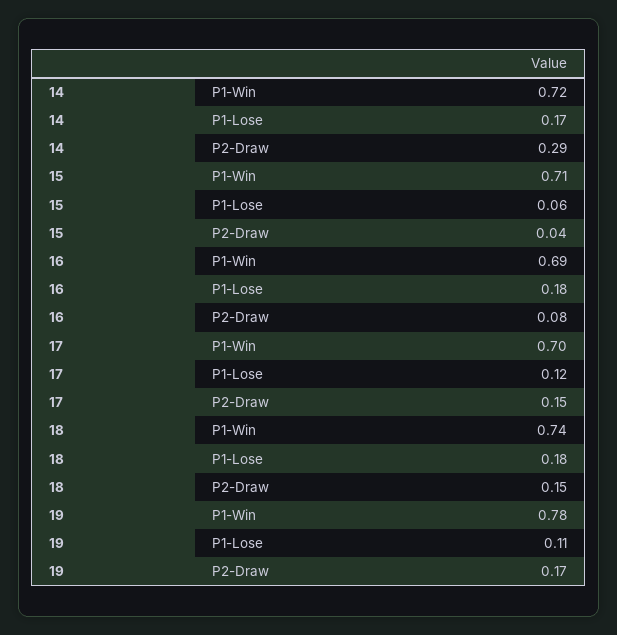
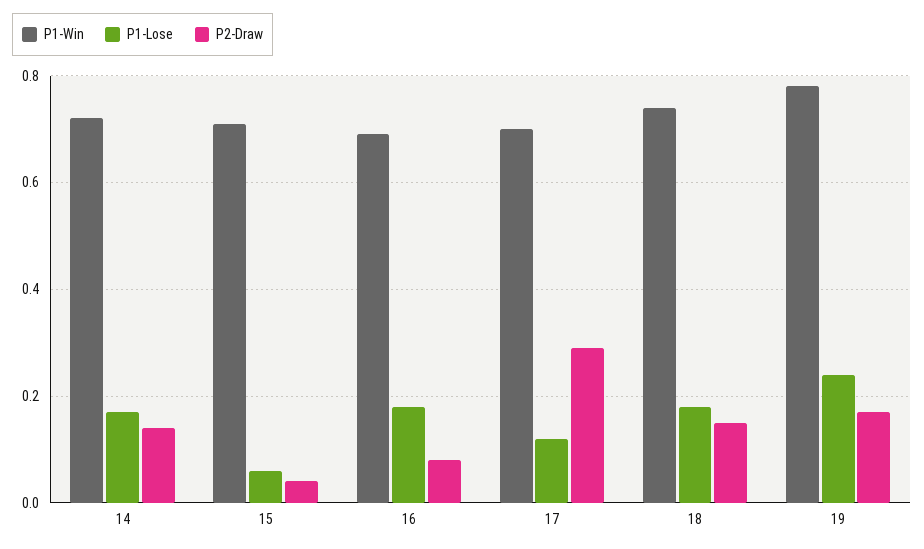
  {
    "P1-Win": {
      "14": 0.72,
      "15": 0.71,
      "16": 0.69,
      "17": 0.7,
      "18": 0.74,
      "19": 0.78
    },
    "P1-Lose": {
      "14": 0.17,
      "15": 0.06,
      "16": 0.18,
      "17": 0.12,
      "18": 0.18,
-     "19": 0.11
+     "19": 0.25
    },
    "P2-Draw": {
-     "14": 0.29,
+     "14": 0.15,
      "15": 0.04,
      "16": 0.08,
-     "17": 0.15,
+     "17": 0.3,
      "18": 0.15,
      "19": 0.17
    }
  }

